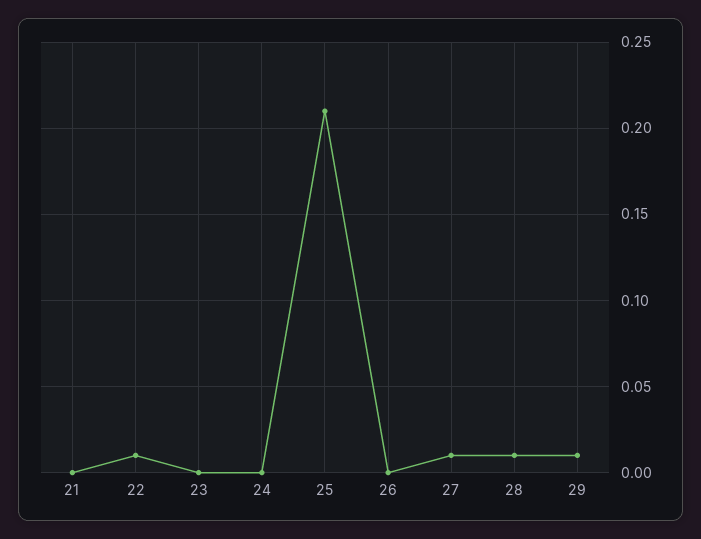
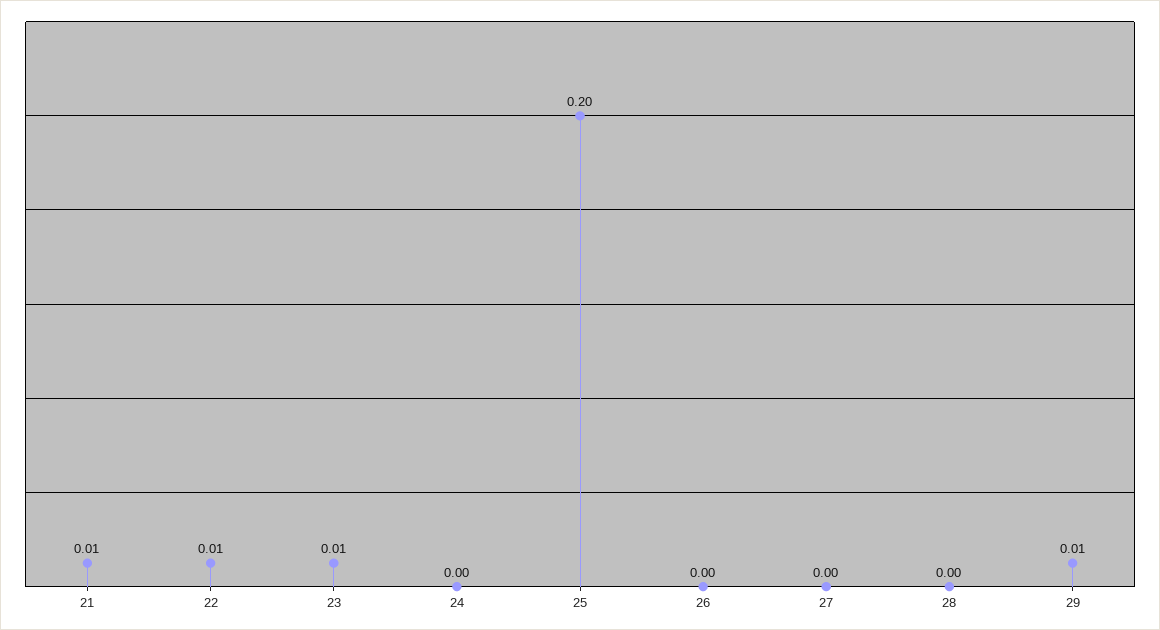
  {
-   "21": 0,
+   "21": 0.01,
    "22": 0.01,
-   "23": 0,
+   "23": 0.01,
    "24": 0,
-   "25": 0.21,
+   "25": 0.2,
    "26": 0,
-   "27": 0.01,
+   "27": 0,
-   "28": 0.01,
+   "28": 0,
    "29": 0.01
  }

